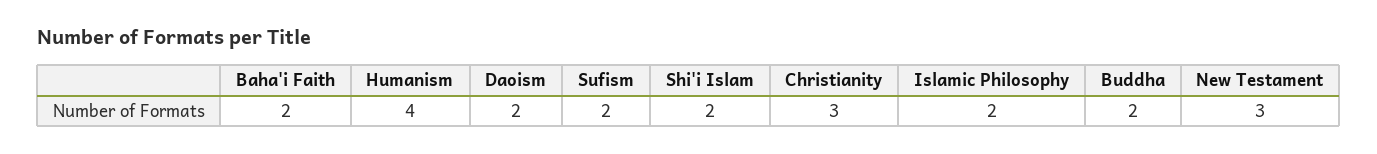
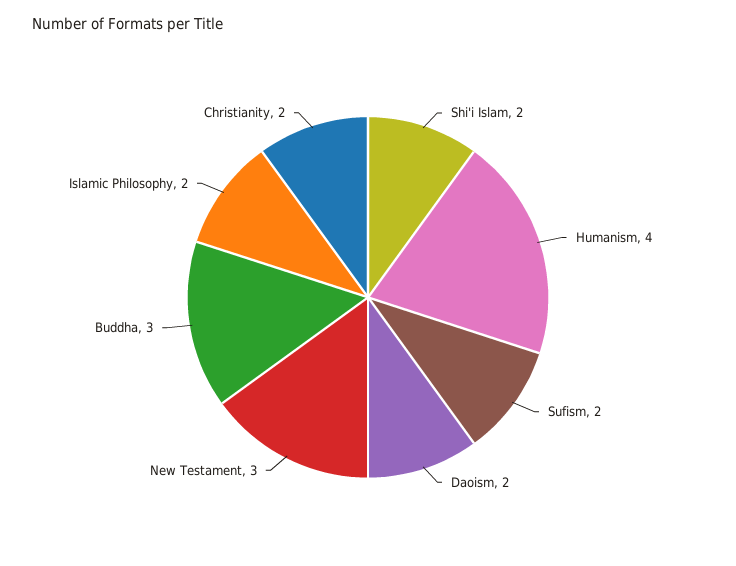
  {
-   "Baha'i Faith": 2,
    "Humanism": 4,
    "Daoism": 2,
    "Sufism": 2,
    "Shi'i Islam": 2,
-   "Christianity": 3,
+   "Christianity": 2,
    "Islamic Philosophy": 2,
-   "Buddha": 2,
+   "Buddha": 3,
    "New Testament": 3
  }

